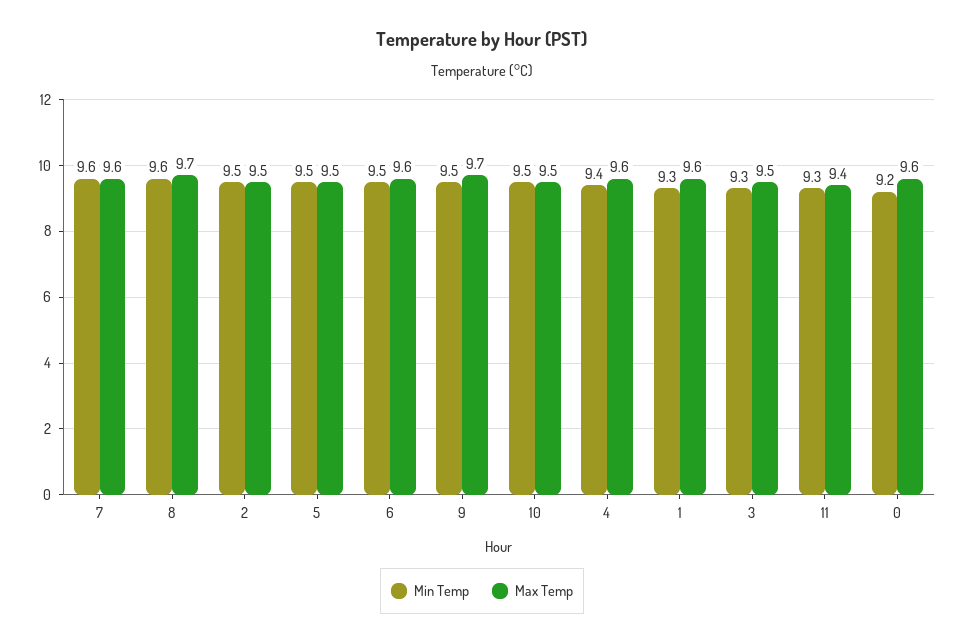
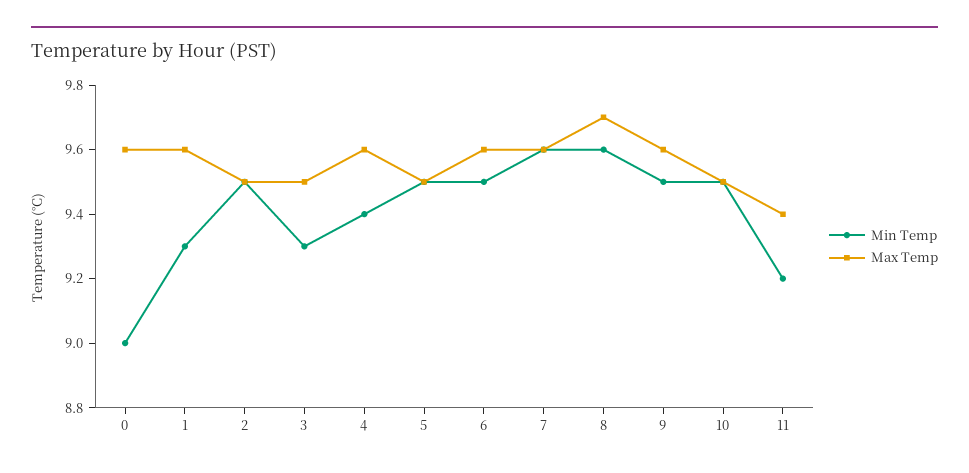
  {
    "Min Temp": {
      "7": 9.6,
      "8": 9.6,
      "2": 9.5,
      "5": 9.5,
      "6": 9.5,
      "9": 9.5,
      "10": 9.5,
      "4": 9.4,
      "1": 9.3,
      "3": 9.3,
-     "11": 9.3,
+     "11": 9.2,
-     "0": 9.2
+     "0": 9
    },
    "Max Temp": {
      "7": 9.6,
      "8": 9.7,
      "2": 9.5,
      "5": 9.5,
      "6": 9.6,
-     "9": 9.7,
+     "9": 9.6,
      "10": 9.5,
      "4": 9.6,
      "1": 9.6,
      "3": 9.5,
      "11": 9.4,
      "0": 9.6
    }
  }

